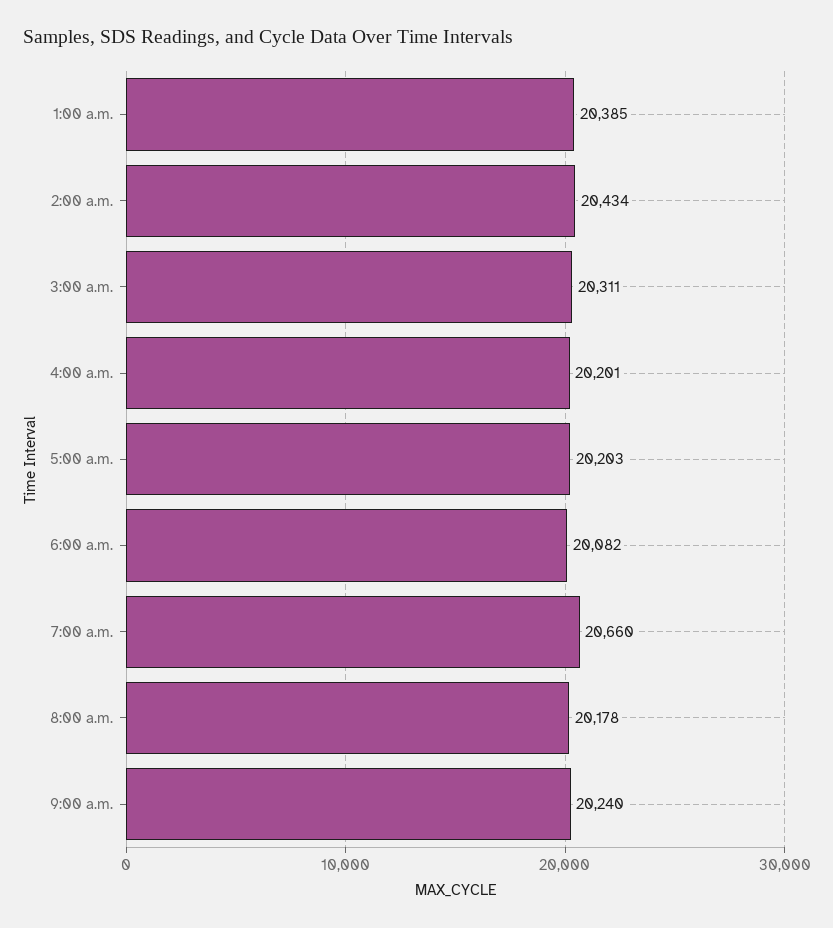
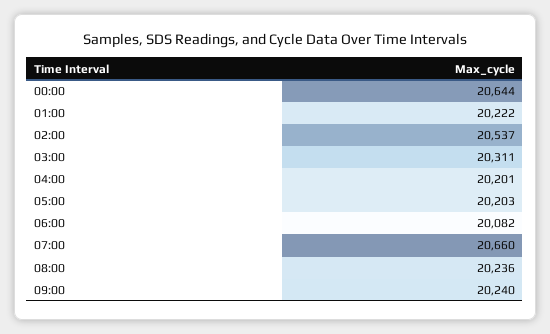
  {
-   "1:00 a.m.": 20385,
+   "1:00 a.m.": 20222,
-   "2:00 a.m.": 20434,
+   "2:00 a.m.": 20537,
    "3:00 a.m.": 20311,
    "4:00 a.m.": 20201,
    "5:00 a.m.": 20203,
    "6:00 a.m.": 20082,
    "7:00 a.m.": 20660,
-   "8:00 a.m.": 20178,
+   "8:00 a.m.": 20236,
-   "9:00 a.m.": 20240
+   "9:00 a.m.": 20240,
+   "00:00": 20644
  }

